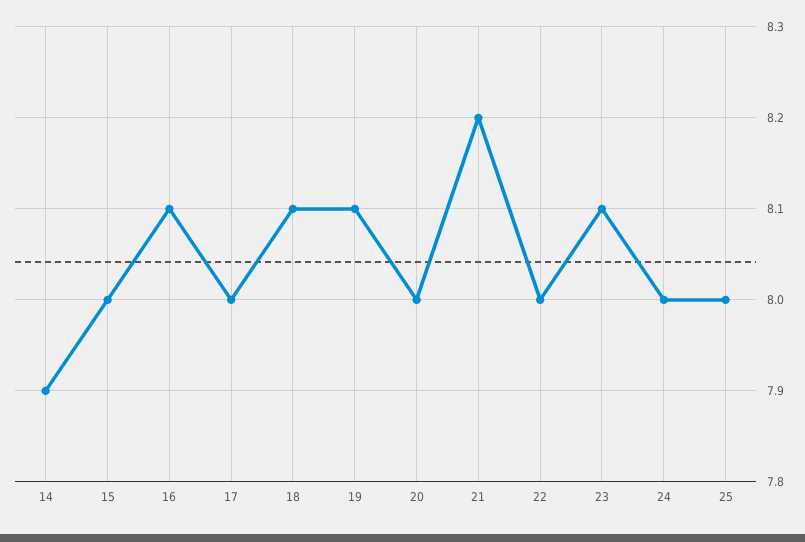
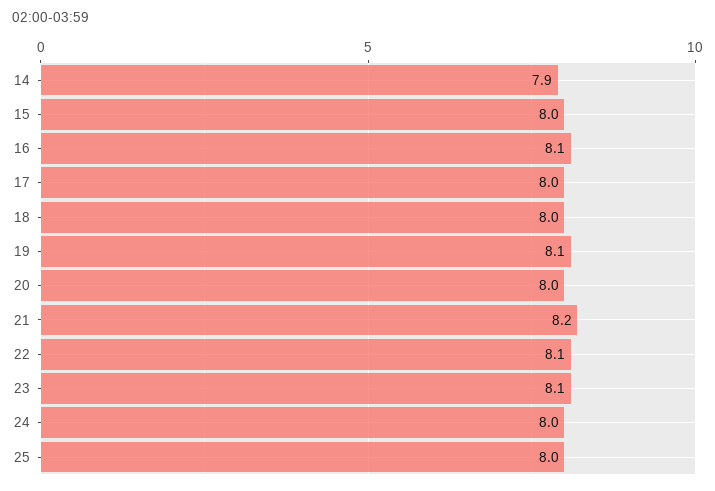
  {
    "14": 7.9,
    "15": 8,
    "16": 8.1,
    "17": 8,
-   "18": 8.1,
+   "18": 8,
    "19": 8.1,
    "20": 8,
    "21": 8.2,
-   "22": 8,
+   "22": 8.1,
    "23": 8.1,
    "24": 8,
    "25": 8
  }

